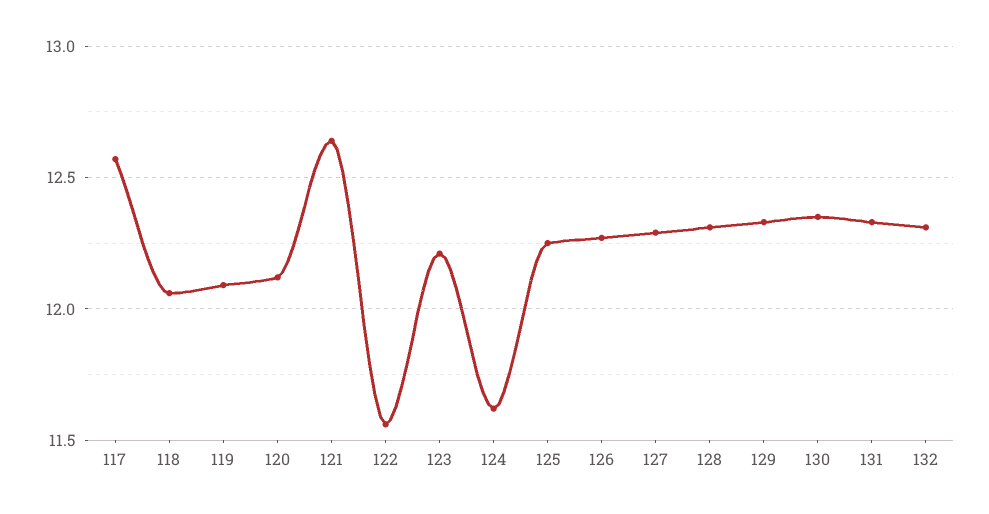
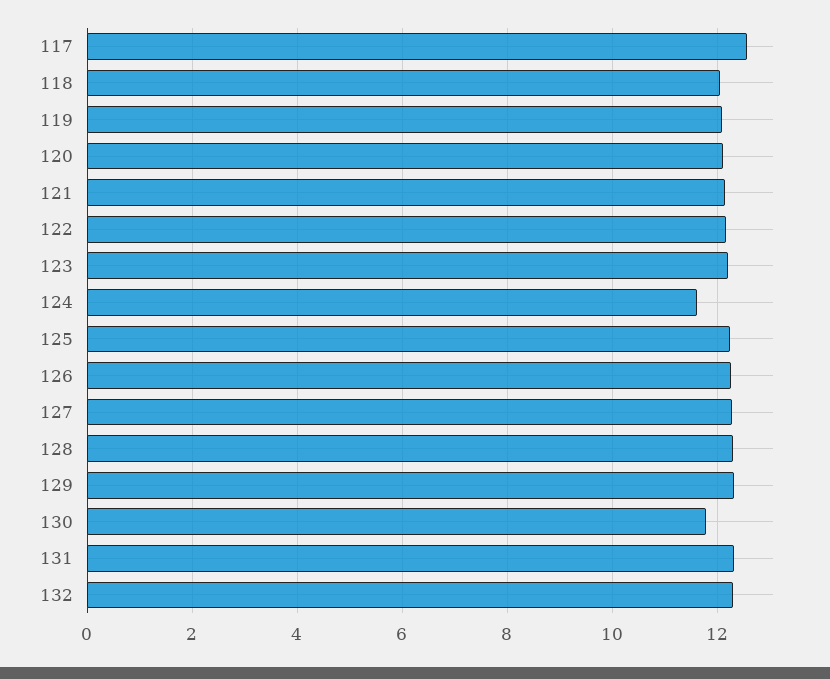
  {
    "117": 12.55,
    "118": 12.05,
    "119": 12.1,
    "120": 12.1,
-   "121": 12.65,
+   "121": 12.2,
-   "122": 11.55,
+   "122": 12.2,
    "123": 12.2,
    "124": 11.6,
    "125": 12.25,
    "126": 12.25,
    "127": 12.3,
    "128": 12.3,
    "129": 12.35,
-   "130": 12.35,
+   "130": 11.8,
    "131": 12.35,
    "132": 12.3
  }

